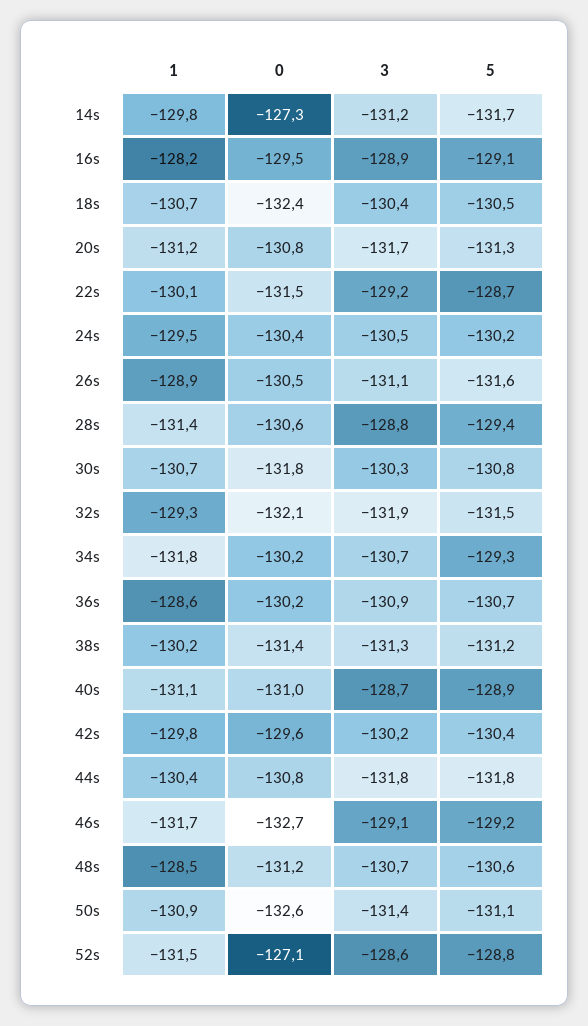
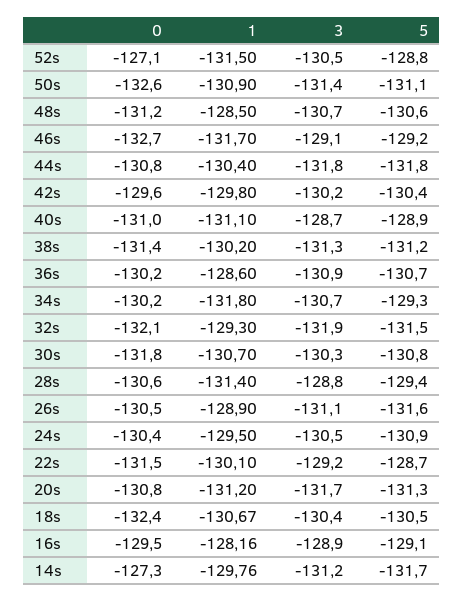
  {
    "1": {
      "14s": -129.76,
      "16s": -128.16,
      "18s": -130.67,
      "20s": -131.2,
      "22s": -130.1,
      "24s": -129.5,
      "26s": -128.9,
      "28s": -131.4,
      "30s": -130.7,
      "32s": -129.3,
      "34s": -131.8,
      "36s": -128.6,
      "38s": -130.2,
      "40s": -131.1,
      "42s": -129.8,
      "44s": -130.4,
      "46s": -131.7,
      "48s": -128.5,
      "50s": -130.9,
      "52s": -131.5
    },
    "0": {
      "14s": -127.3,
      "16s": -129.5,
      "18s": -132.4,
      "20s": -130.8,
      "22s": -131.5,
      "24s": -130.4,
      "26s": -130.5,
      "28s": -130.6,
      "30s": -131.8,
      "32s": -132.1,
      "34s": -130.2,
      "36s": -130.2,
      "38s": -131.4,
      "40s": -131,
      "42s": -129.6,
      "44s": -130.8,
      "46s": -132.7,
      "48s": -131.2,
      "50s": -132.6,
      "52s": -127.1
    },
    "3": {
      "14s": -131.2,
      "16s": -128.9,
      "18s": -130.4,
      "20s": -131.7,
      "22s": -129.2,
      "24s": -130.5,
      "26s": -131.1,
      "28s": -128.8,
      "30s": -130.3,
      "32s": -131.9,
      "34s": -130.7,
      "36s": -130.9,
      "38s": -131.3,
      "40s": -128.7,
      "42s": -130.2,
      "44s": -131.8,
      "46s": -129.1,
      "48s": -130.7,
      "50s": -131.4,
-     "52s": -128.6
+     "52s": -130.5
    },
    "5": {
      "14s": -131.7,
      "16s": -129.1,
      "18s": -130.5,
      "20s": -131.3,
      "22s": -128.7,
-     "24s": -130.2,
+     "24s": -130.9,
      "26s": -131.6,
      "28s": -129.4,
      "30s": -130.8,
      "32s": -131.5,
      "34s": -129.3,
      "36s": -130.7,
      "38s": -131.2,
      "40s": -128.9,
      "42s": -130.4,
      "44s": -131.8,
      "46s": -129.2,
      "48s": -130.6,
      "50s": -131.1,
      "52s": -128.8
    }
  }

